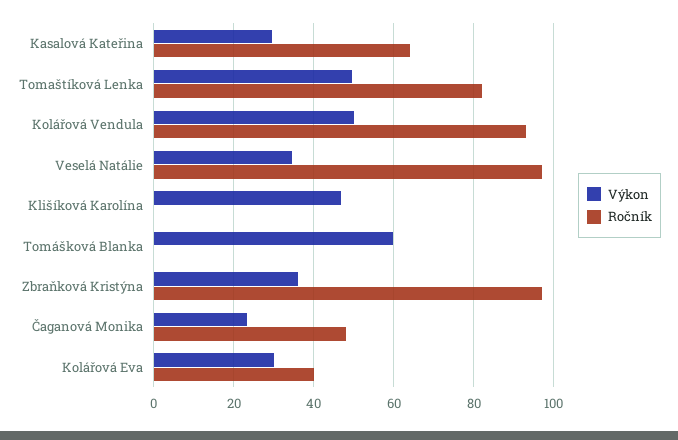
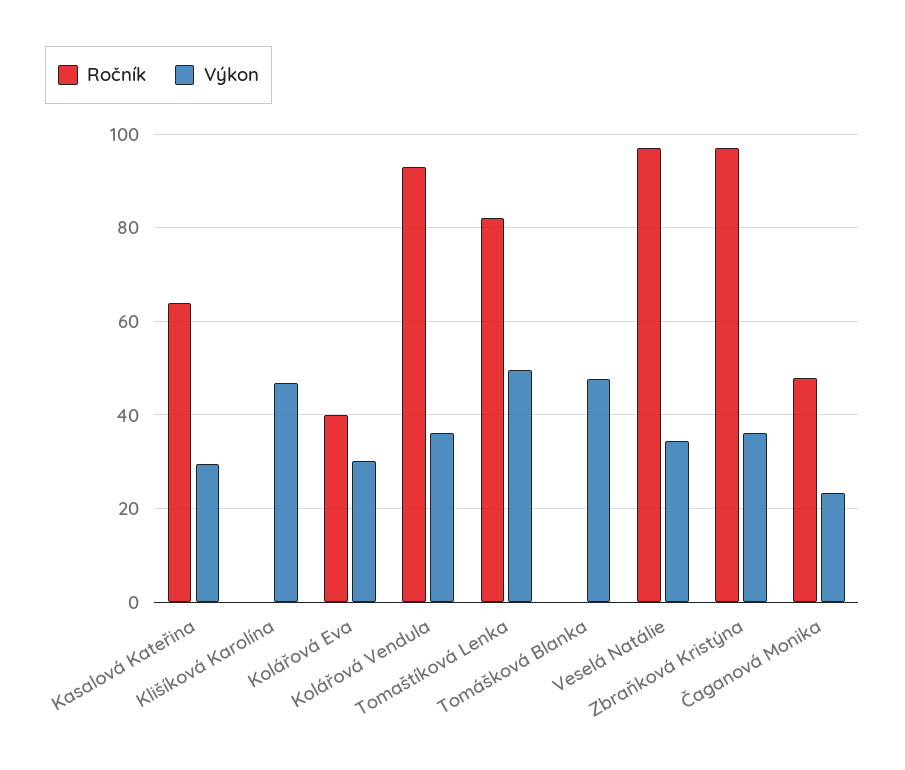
  {
    "Výkon": {
      "Kasalová Kateřina": 30,
      "Tomaštíková Lenka": 50,
-     "Kolářová Vendula": 50,
+     "Kolářová Vendula": 36,
      "Veselá Natálie": 34,
      "Klišíková Karolína": 46,
-     "Tomášková Blanka": 60,
+     "Tomášková Blanka": 48,
      "Zbraňková Kristýna": 36,
      "Čaganová Monika": 24,
      "Kolářová Eva": 30
    },
    "Ročník": {
      "Kasalová Kateřina": 64,
      "Tomaštíková Lenka": 82,
      "Kolářová Vendula": 94,
      "Veselá Natálie": 98,
      "Klišíková Karolína": 0,
      "Tomášková Blanka": 0,
      "Zbraňková Kristýna": 98,
      "Čaganová Monika": 48,
      "Kolářová Eva": 40
    }
  }

